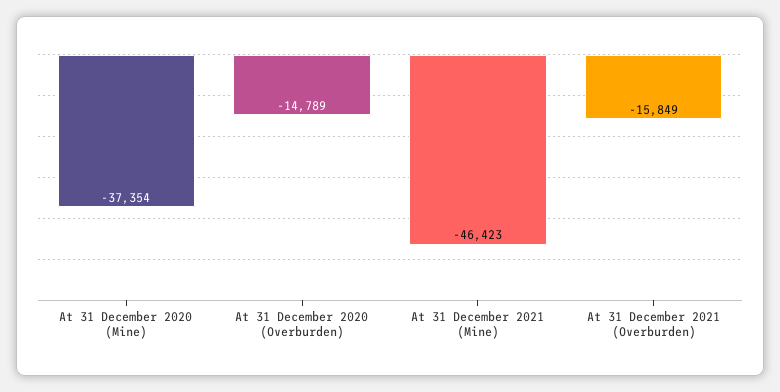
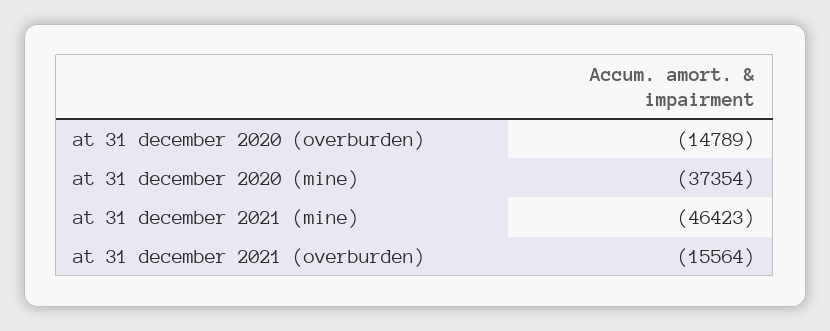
  {
    "At 31 December 2020 (Mine)": -37354,
    "At 31 December 2020 (Overburden)": -14789,
    "At 31 December 2021 (Mine)": -46423,
-   "At 31 December 2021 (Overburden)": -15849
+   "At 31 December 2021 (Overburden)": -15564
  }

